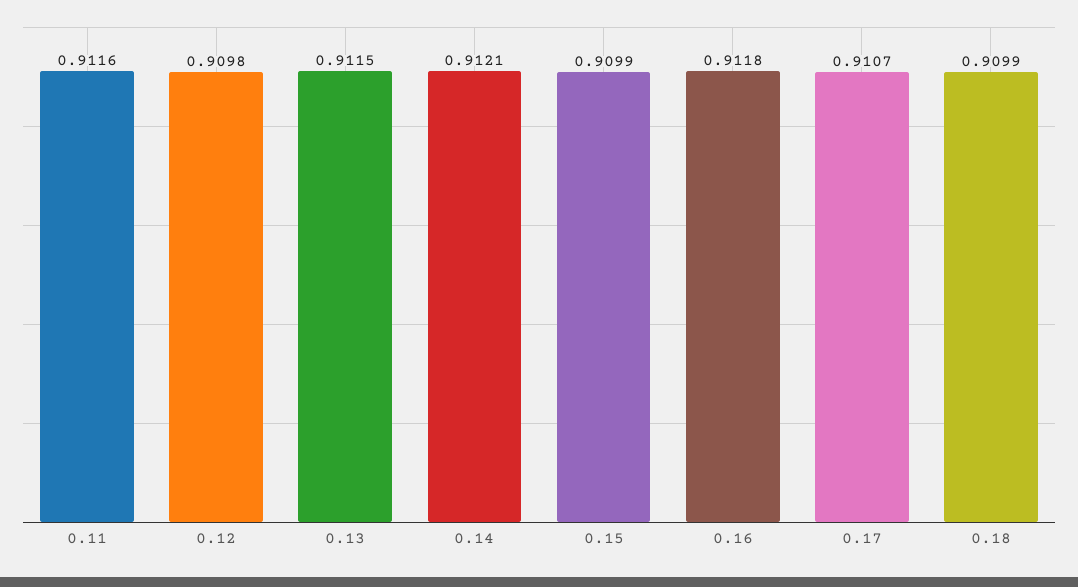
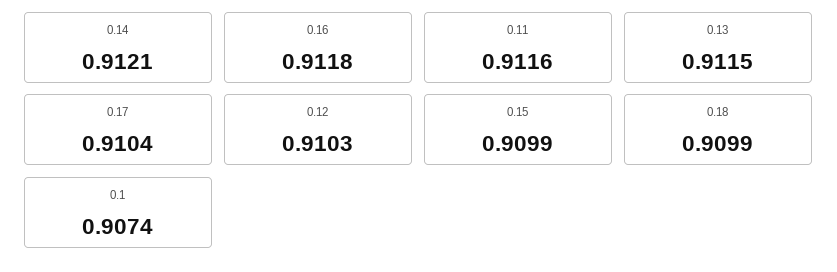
  {
    "0.11": 0.9116,
-   "0.12": 0.9098,
+   "0.12": 0.9103,
    "0.13": 0.9115,
    "0.14": 0.9121,
    "0.15": 0.9099,
    "0.16": 0.9118,
-   "0.17": 0.9107,
+   "0.17": 0.9104,
-   "0.18": 0.9099
+   "0.18": 0.9099,
+   "0.1": 0.9074
  }

